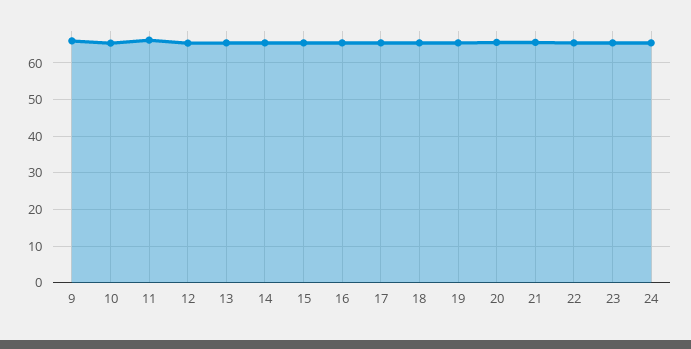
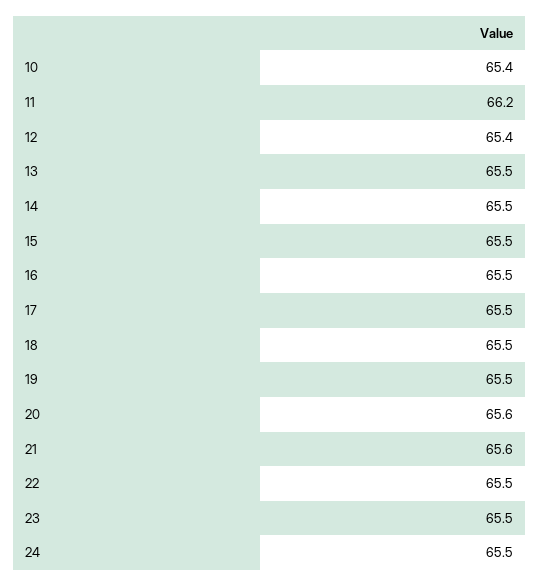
  {
-   "9": 66,
    "10": 65.4,
    "11": 66.2,
    "12": 65.4,
    "13": 65.5,
    "14": 65.5,
    "15": 65.5,
    "16": 65.5,
    "17": 65.5,
    "18": 65.5,
    "19": 65.5,
    "20": 65.6,
    "21": 65.6,
    "22": 65.5,
    "23": 65.5,
    "24": 65.5
  }

